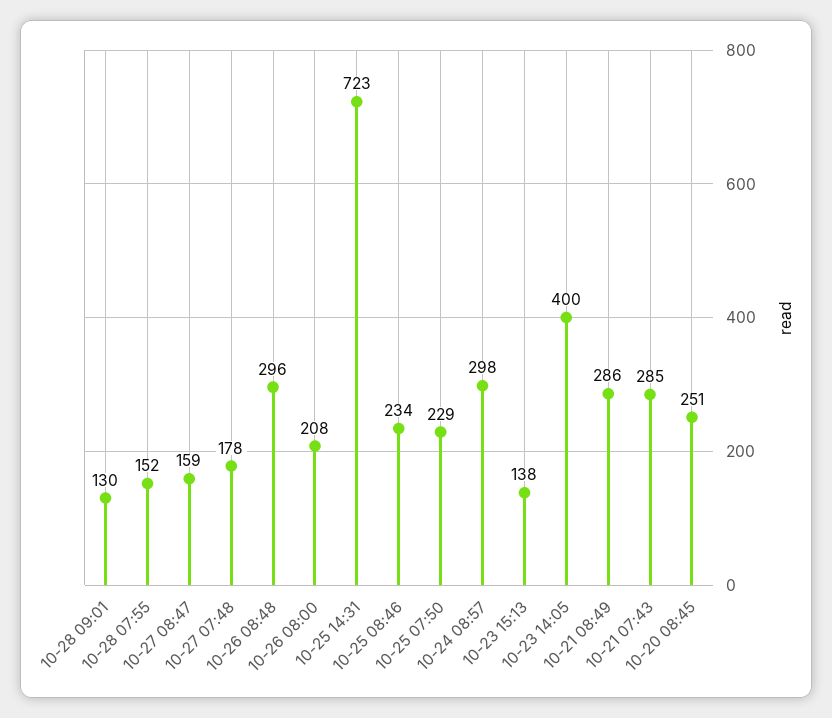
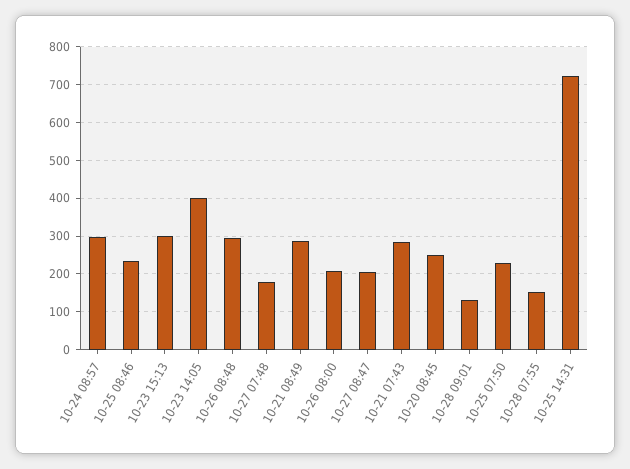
  {
    "10-28 09:01": 130,
    "10-28 07:55": 152,
-   "10-27 08:47": 159,
+   "10-27 08:47": 200,
    "10-27 07:48": 178,
    "10-26 08:48": 296,
    "10-26 08:00": 208,
    "10-25 14:31": 723,
    "10-25 08:46": 234,
    "10-25 07:50": 229,
    "10-24 08:57": 298,
-   "10-23 15:13": 138,
+   "10-23 15:13": 300,
    "10-23 14:05": 400,
    "10-21 08:49": 286,
    "10-21 07:43": 285,
    "10-20 08:45": 251
  }

